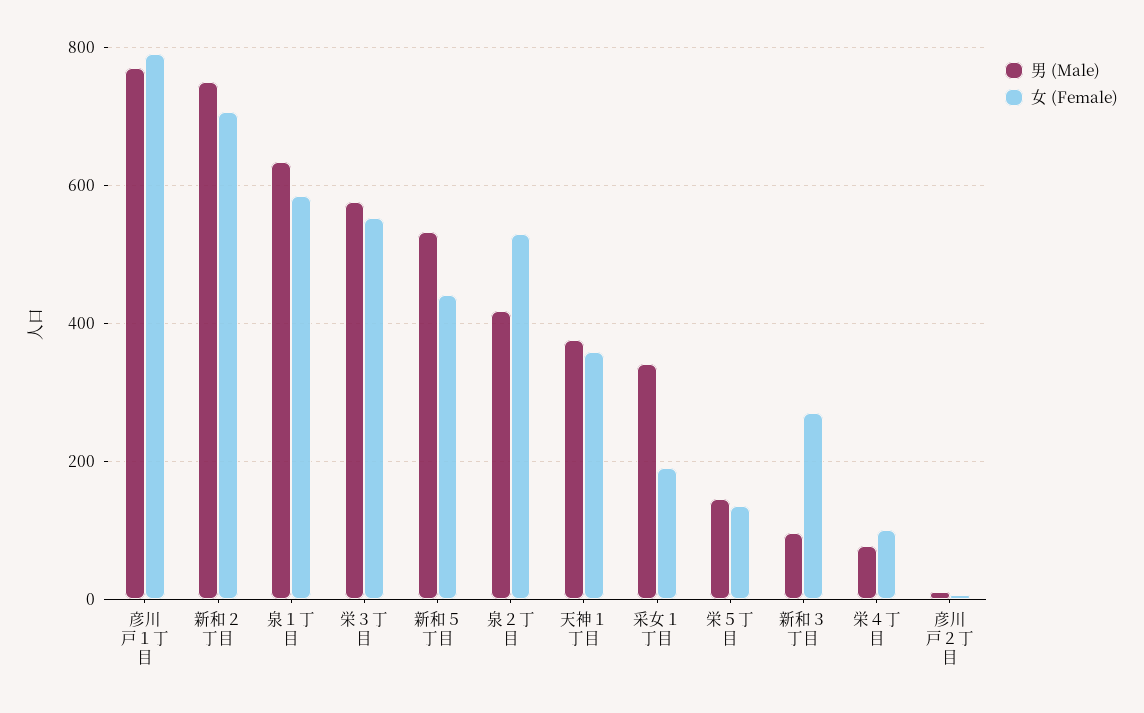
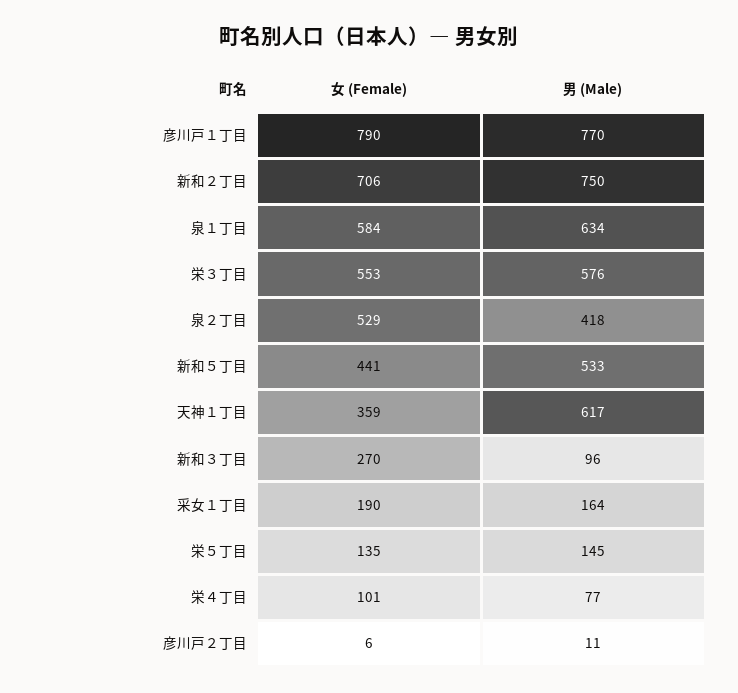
  {
    "男 (Male)": {
      "彦川戸１丁目": 770,
      "新和２丁目": 750,
      "泉１丁目": 634,
      "栄３丁目": 576,
      "新和５丁目": 533,
      "泉２丁目": 418,
-     "天神１丁目": 380,
+     "天神１丁目": 617,
-     "采女１丁目": 340,
+     "采女１丁目": 164,
      "栄５丁目": 145,
      "新和３丁目": 96,
      "栄４丁目": 77,
      "彦川戸２丁目": 11
    },
    "女 (Female)": {
      "彦川戸１丁目": 790,
      "新和２丁目": 706,
      "泉１丁目": 584,
      "栄３丁目": 553,
      "新和５丁目": 441,
      "泉２丁目": 529,
      "天神１丁目": 359,
      "采女１丁目": 190,
      "栄５丁目": 135,
      "新和３丁目": 270,
      "栄４丁目": 101,
      "彦川戸２丁目": 6
    }
  }

